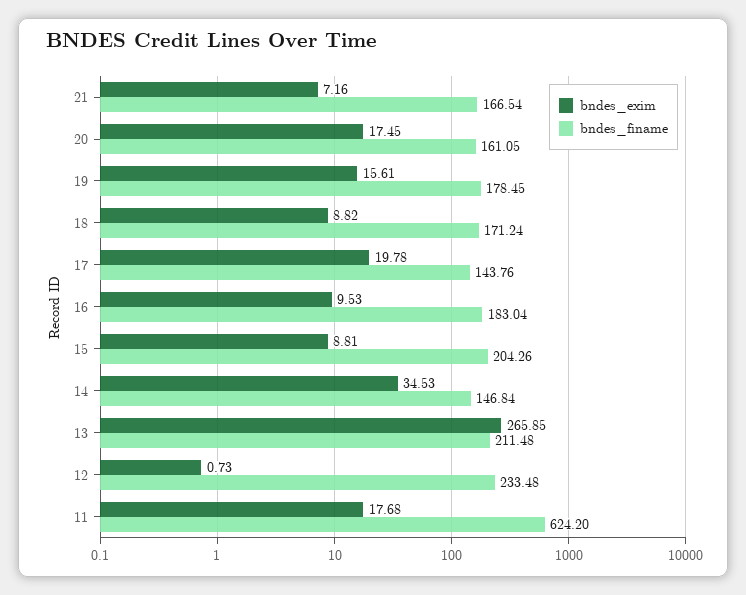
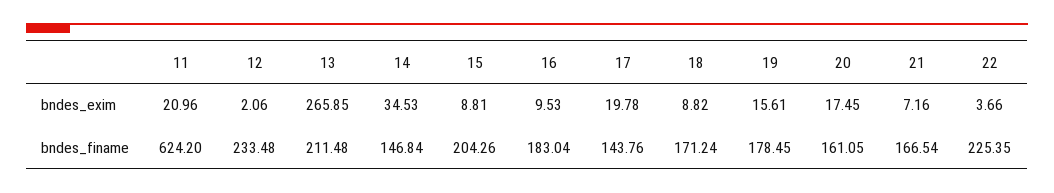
  {
    "bndes_exim": {
      "21": 7.16,
      "20": 17.45,
      "19": 15.61,
      "18": 8.82,
      "17": 19.78,
      "16": 9.53,
      "15": 8.81,
      "14": 34.53,
      "13": 265.85,
-     "12": 0.73,
+     "12": 2.06,
-     "11": 17.68
+     "11": 20.96,
+     "22": 3.66
    },
    "bndes_finame": {
      "21": 166.54,
      "20": 161.05,
      "19": 178.45,
      "18": 171.24,
      "17": 143.76,
      "16": 183.04,
      "15": 204.26,
      "14": 146.84,
      "13": 211.48,
      "12": 233.48,
-     "11": 624.2
+     "11": 624.2,
+     "22": 225.35
    }
  }

